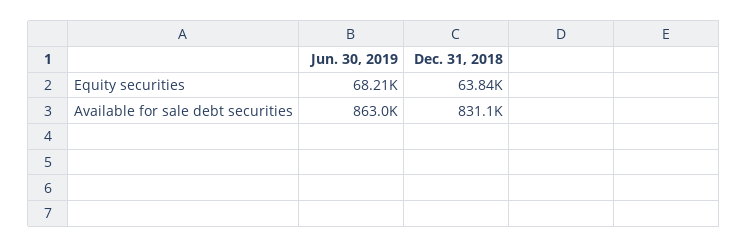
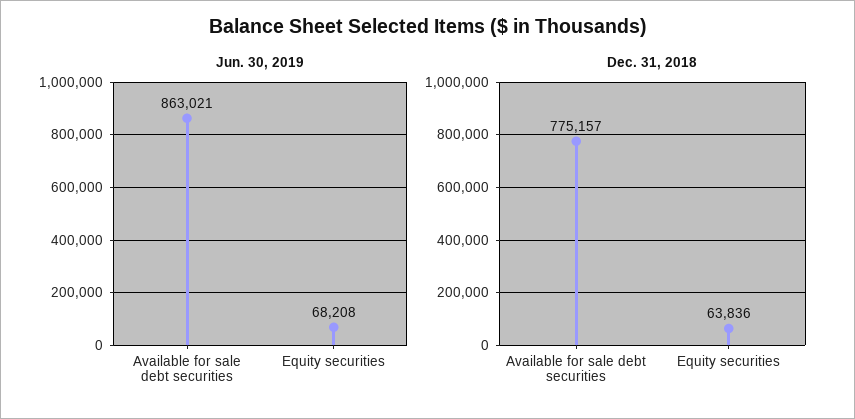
  {
    "Jun. 30, 2019": {
      "Equity securities": 68208,
      "Available for sale debt securities": 863021
    },
    "Dec. 31, 2018": {
      "Equity securities": 63836,
-     "Available for sale debt securities": 831100
+     "Available for sale debt securities": 775157
    }
  }

